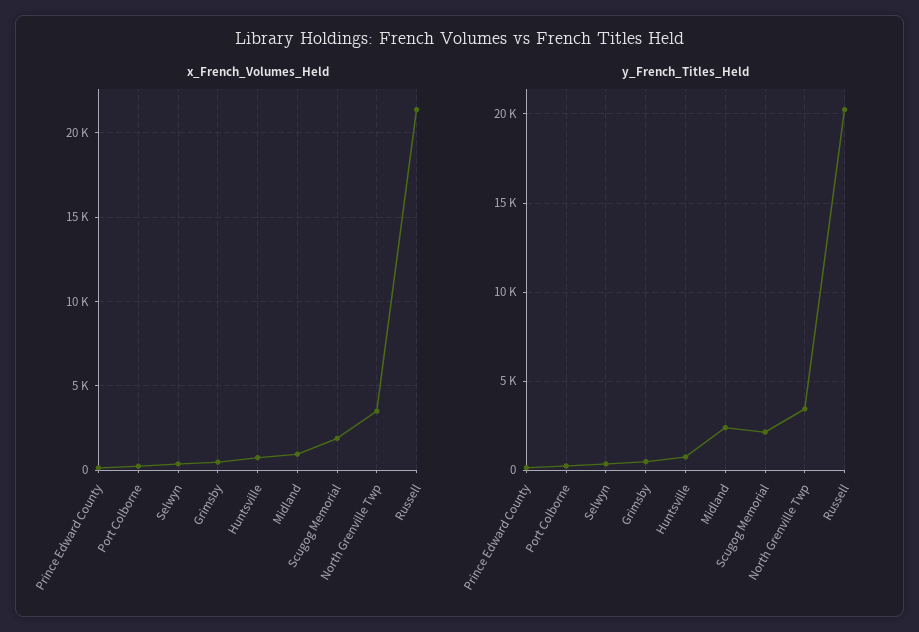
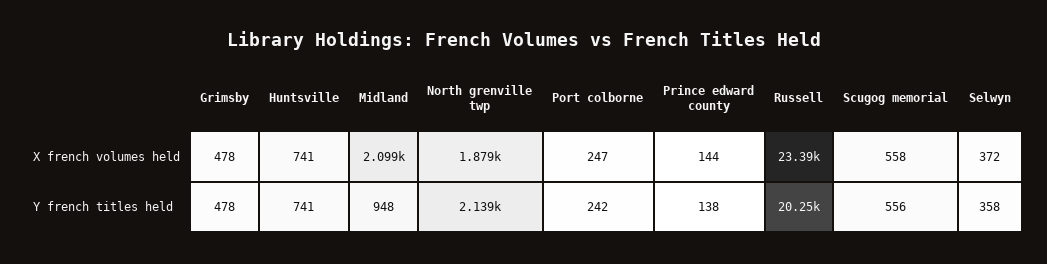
  {
    "x_French_Volumes_Held": {
      "Prince Edward County": 144,
      "Port Colborne": 247,
      "Selwyn": 372,
      "Grimsby": 478,
      "Huntsville": 741,
-     "Midland": 1000,
+     "Midland": 2099,
-     "Scugog Memorial": 2000,
+     "Scugog Memorial": 558,
-     "North Grenville Twp": 3500,
+     "North Grenville Twp": 1879,
-     "Russell": 21500
+     "Russell": 23390
    },
    "y_French_Titles_Held": {
      "Prince Edward County": 138,
      "Port Colborne": 242,
      "Selwyn": 358,
      "Grimsby": 478,
      "Huntsville": 741,
-     "Midland": 2500,
+     "Midland": 948,
-     "Scugog Memorial": 2000,
+     "Scugog Memorial": 556,
-     "North Grenville Twp": 3500,
+     "North Grenville Twp": 2139,
      "Russell": 20250
    }
  }

